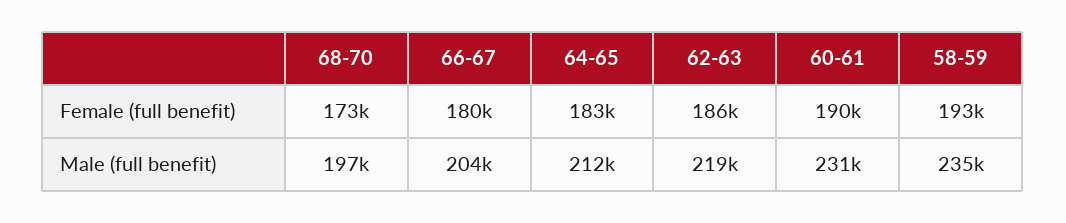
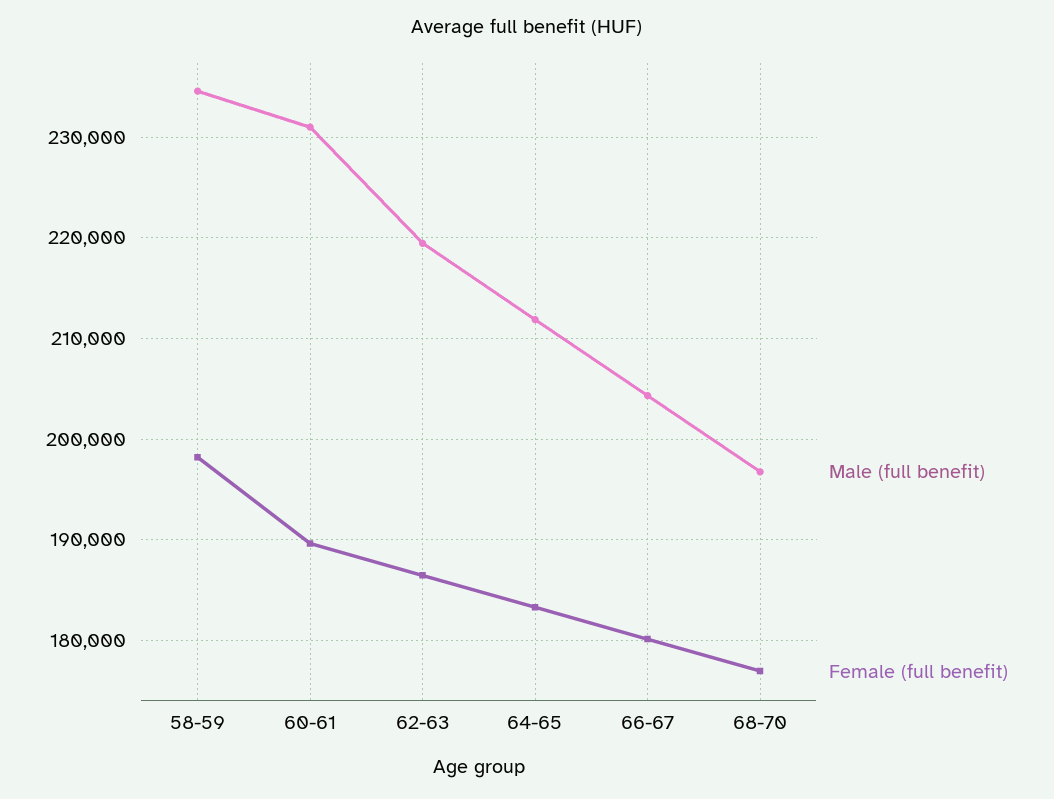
  {
    "Female (full benefit)": {
-     "68-70": 173000,
+     "68-70": 177000,
      "66-67": 180000,
      "64-65": 183000,
      "62-63": 186000,
      "60-61": 190000,
-     "58-59": 193000
+     "58-59": 198000
    },
    "Male (full benefit)": {
      "68-70": 197000,
      "66-67": 204000,
      "64-65": 212000,
      "62-63": 219000,
      "60-61": 231000,
      "58-59": 235000
    }
  }

